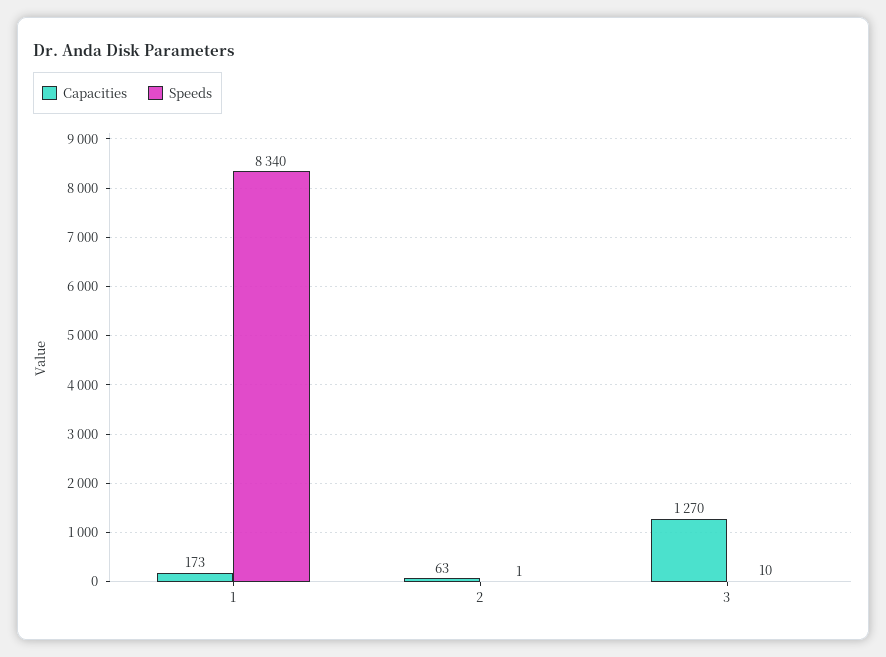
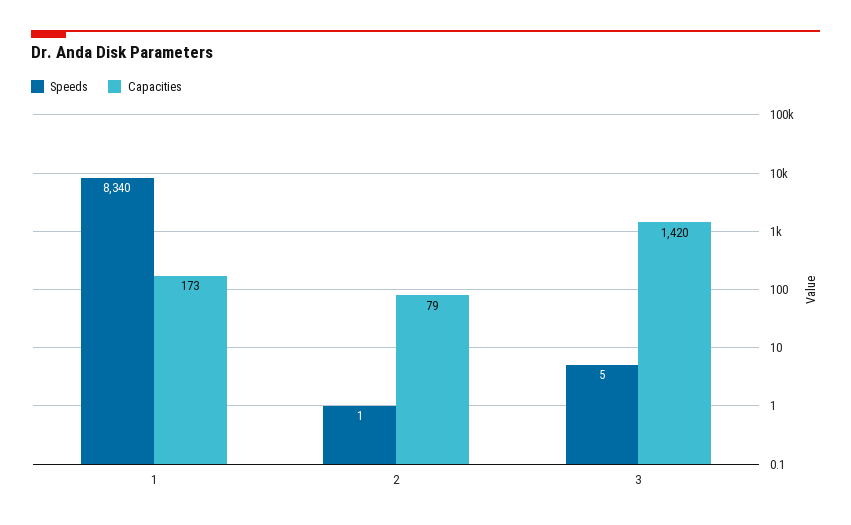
  {
    "Capacities": {
      "1": 173,
-     "2": 63,
+     "2": 79,
-     "3": 1270
+     "3": 1420
    },
    "Speeds": {
      "1": 8340,
      "2": 1,
-     "3": 10
+     "3": 5
    }
  }

